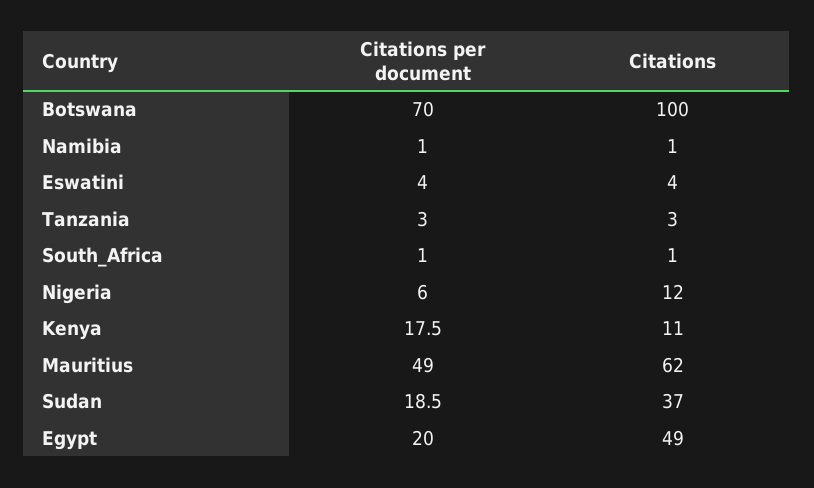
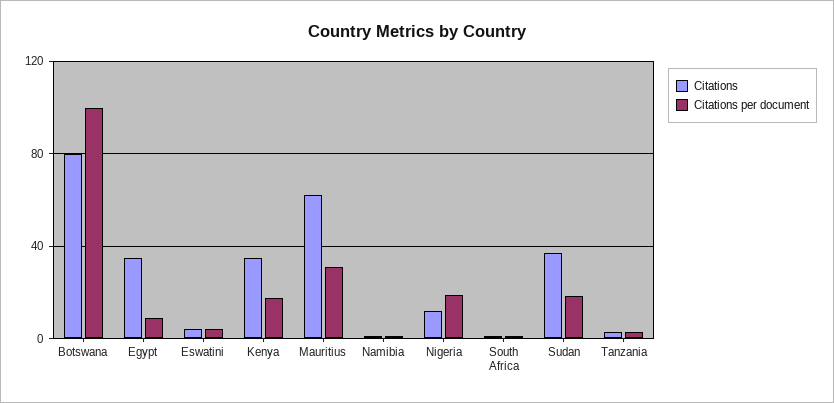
  {
    "Citations per document": {
-     "Botswana": 70,
+     "Botswana": 100,
      "Namibia": 1,
      "Eswatini": 4,
      "Tanzania": 3,
      "South_Africa": 1,
-     "Nigeria": 6,
+     "Nigeria": 20,
      "Kenya": 17.5,
-     "Mauritius": 49,
+     "Mauritius": 30,
      "Sudan": 18.5,
-     "Egypt": 20
+     "Egypt": 10
    },
    "Citations": {
-     "Botswana": 100,
+     "Botswana": 80,
      "Namibia": 1,
      "Eswatini": 4,
      "Tanzania": 3,
      "South_Africa": 1,
      "Nigeria": 12,
-     "Kenya": 11,
+     "Kenya": 35,
      "Mauritius": 62,
      "Sudan": 37,
-     "Egypt": 49
+     "Egypt": 35
    }
  }

